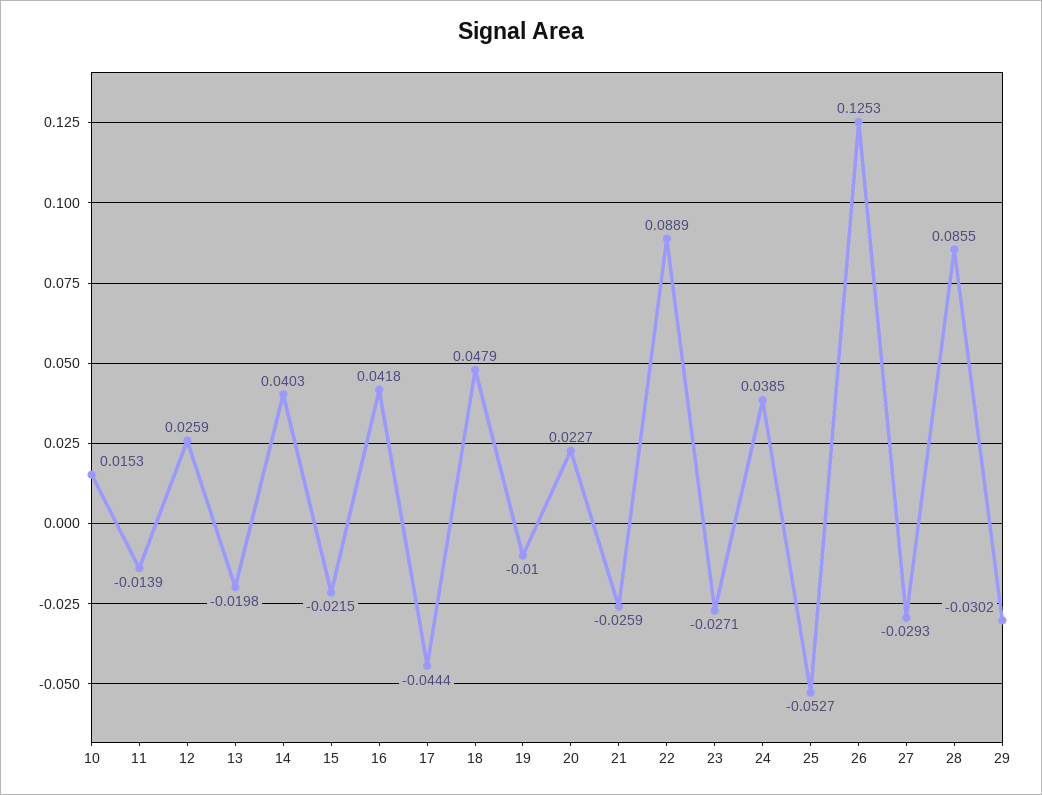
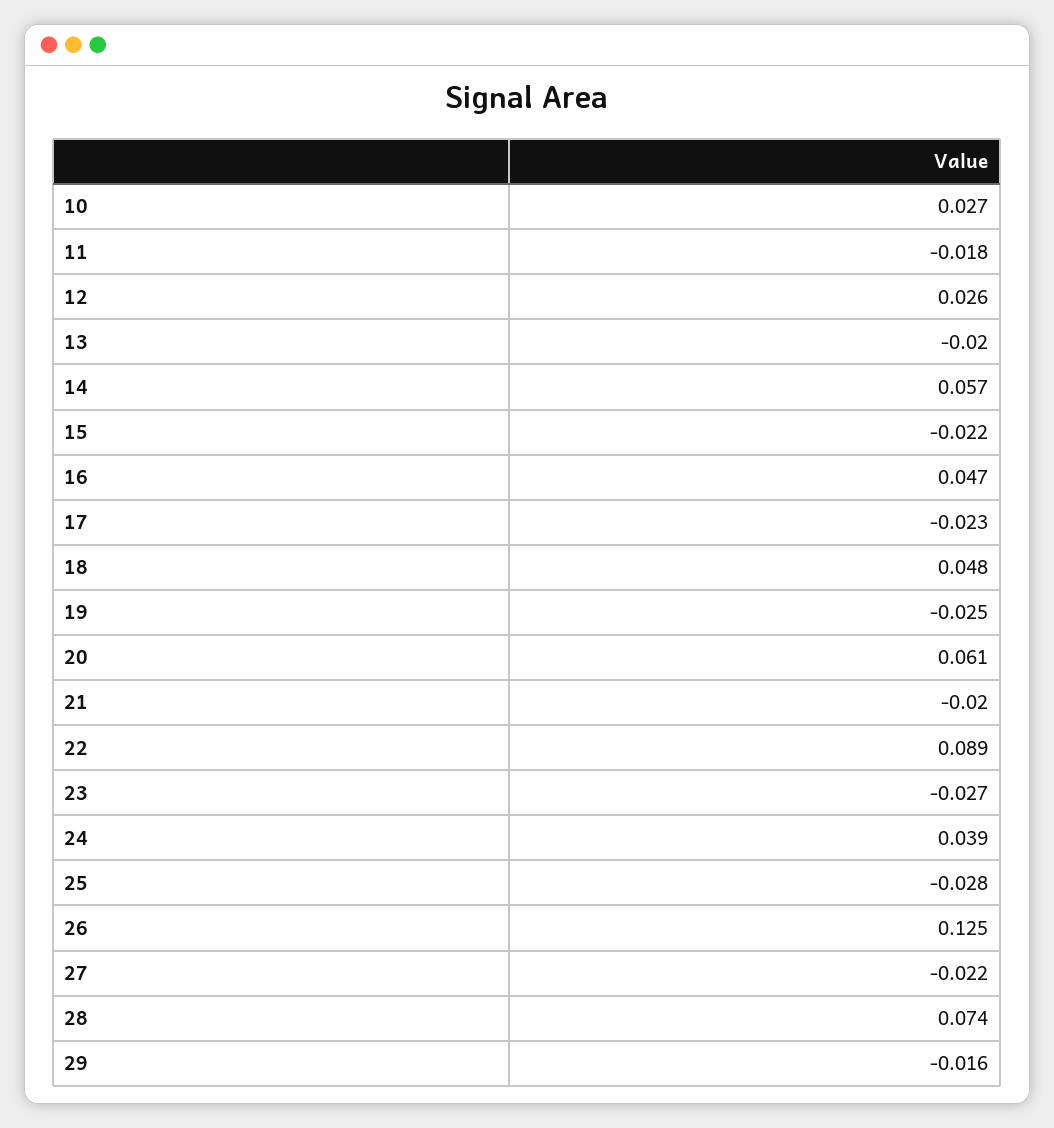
  {
-   "10": 0.0153,
+   "10": 0.027,
-   "11": -0.0139,
+   "11": -0.018,
    "12": 0.0259,
    "13": -0.0198,
-   "14": 0.0403,
+   "14": 0.057,
    "15": -0.0215,
-   "16": 0.0418,
+   "16": 0.047,
-   "17": -0.0444,
+   "17": -0.023,
    "18": 0.0479,
-   "19": -0.01,
+   "19": -0.025,
-   "20": 0.0227,
+   "20": 0.061,
-   "21": -0.0259,
+   "21": -0.02,
    "22": 0.0889,
    "23": -0.0271,
    "24": 0.0385,
-   "25": -0.0527,
+   "25": -0.028,
    "26": 0.1253,
-   "27": -0.0293,
+   "27": -0.022,
-   "28": 0.0855,
+   "28": 0.074,
-   "29": -0.0302
+   "29": -0.016
  }

